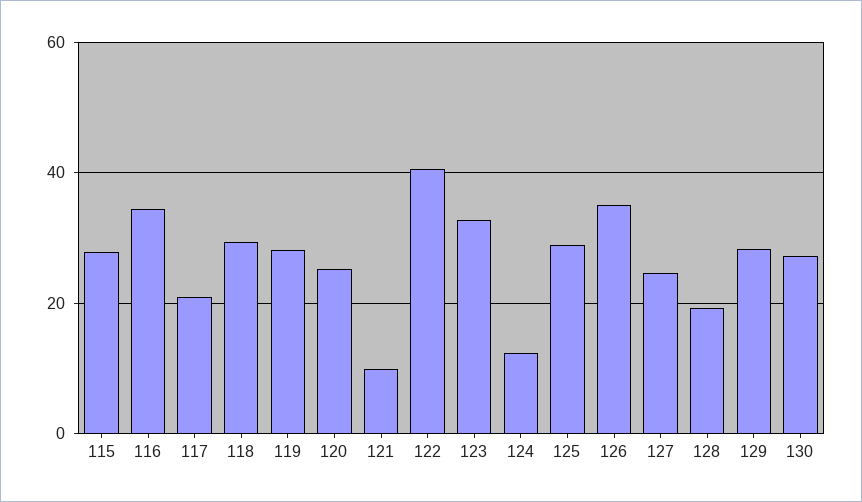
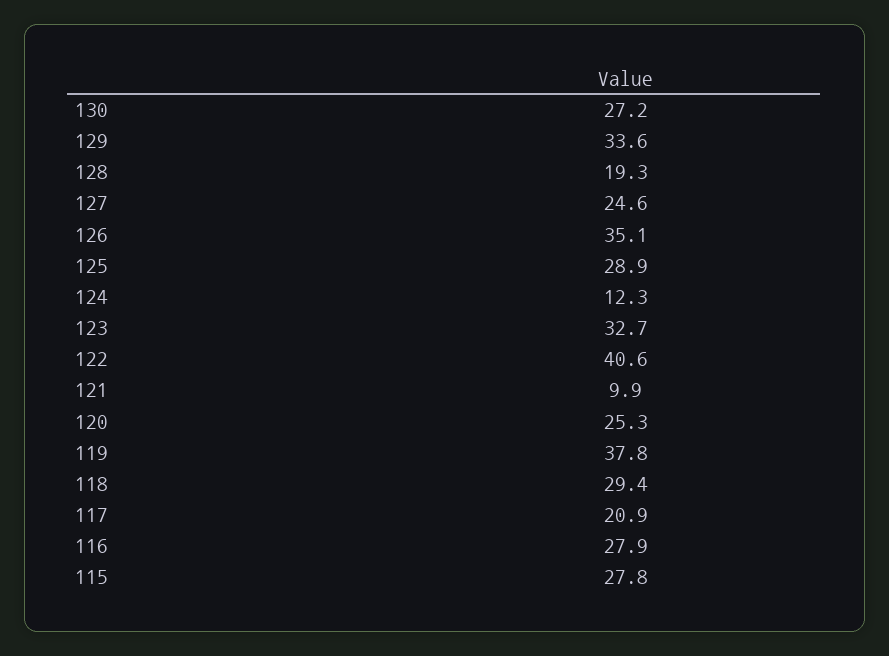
  {
    "115": 27.8,
-   "116": 34,
+   "116": 27.9,
    "117": 20.9,
    "118": 29.4,
-   "119": 28,
+   "119": 37.8,
    "120": 25.3,
    "121": 9.9,
    "122": 40.6,
    "123": 32.7,
    "124": 12.3,
    "125": 28.9,
    "126": 35.1,
    "127": 24.6,
    "128": 19.3,
-   "129": 28,
+   "129": 33.6,
    "130": 27.2
  }

